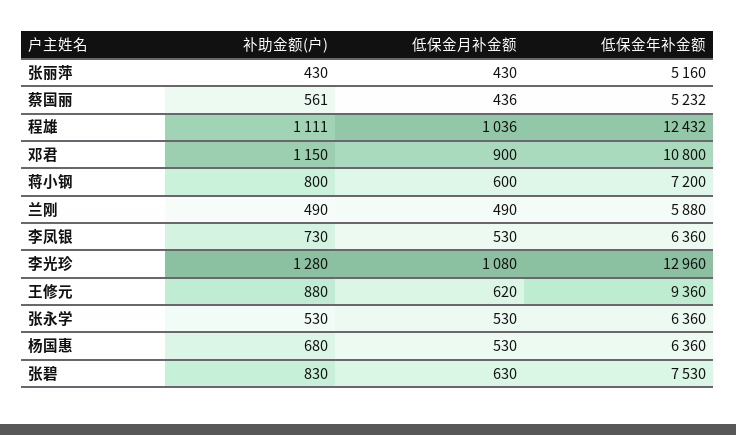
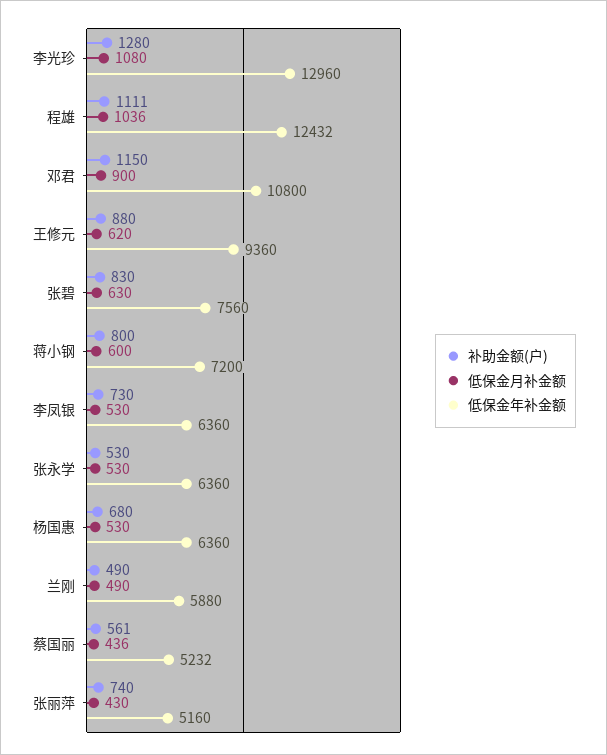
  {
    "补助金额(户)": {
-     "张丽萍": 430,
+     "张丽萍": 740,
      "蔡国丽": 561,
      "程雄": 1111,
      "邓君": 1150,
      "蒋小钢": 800,
      "兰刚": 490,
      "李凤银": 730,
      "李光珍": 1280,
      "王修元": 880,
      "张永学": 530,
      "杨国惠": 680,
      "张碧": 830
    },
    "低保金月补金额": {
      "张丽萍": 430,
      "蔡国丽": 436,
      "程雄": 1036,
      "邓君": 900,
      "蒋小钢": 600,
      "兰刚": 490,
      "李凤银": 530,
      "李光珍": 1080,
      "王修元": 620,
      "张永学": 530,
      "杨国惠": 530,
      "张碧": 630
    },
    "低保金年补金额": {
      "张丽萍": 5160,
      "蔡国丽": 5232,
      "程雄": 12432,
      "邓君": 10800,
      "蒋小钢": 7200,
      "兰刚": 5880,
      "李凤银": 6360,
      "李光珍": 12960,
      "王修元": 9360,
      "张永学": 6360,
      "杨国惠": 6360,
-     "张碧": 7530
+     "张碧": 7560
    }
  }

